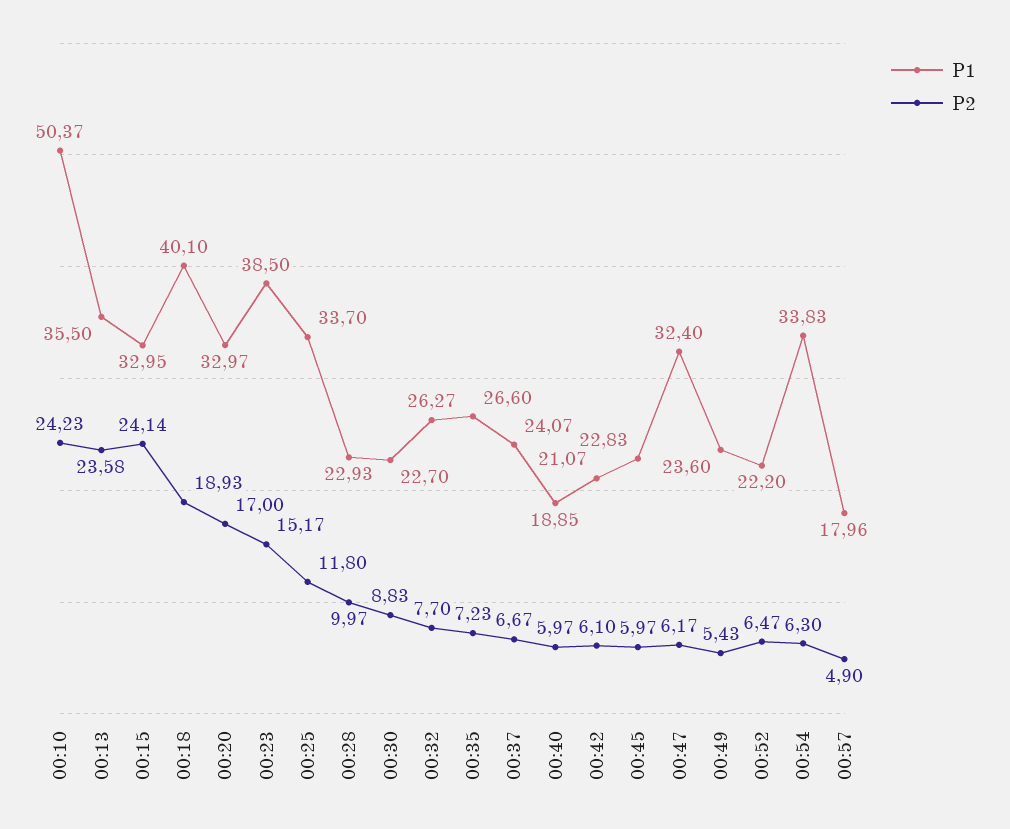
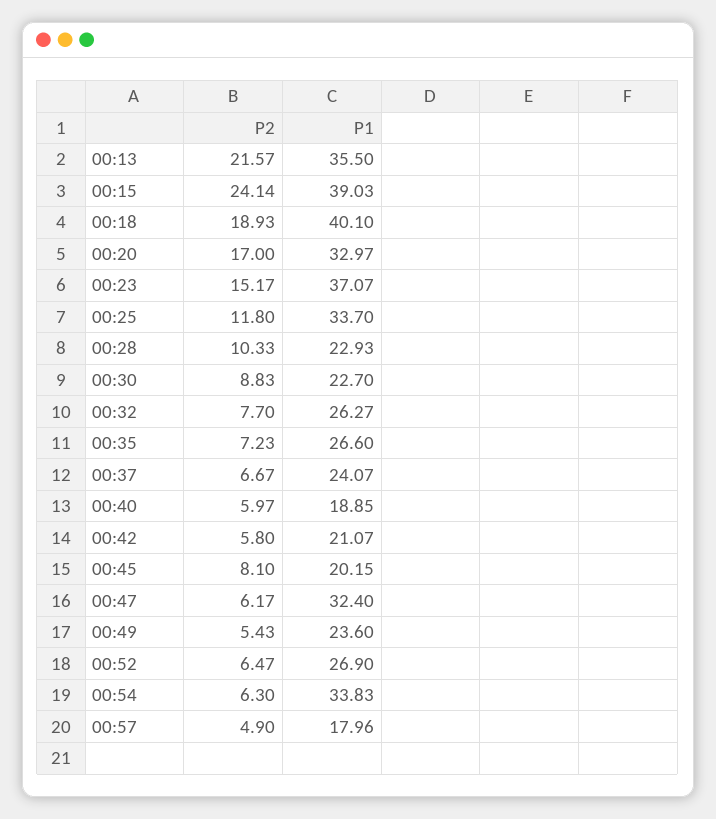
  {
    "P1": {
-     "00:10": 50.37,
      "00:13": 35.5,
-     "00:15": 32.95,
+     "00:15": 39.03,
      "00:18": 40.1,
      "00:20": 32.97,
-     "00:23": 38.5,
+     "00:23": 37.07,
      "00:25": 33.7,
      "00:28": 22.93,
      "00:30": 22.7,
      "00:32": 26.27,
      "00:35": 26.6,
      "00:37": 24.07,
      "00:40": 18.85,
      "00:42": 21.07,
-     "00:45": 22.83,
+     "00:45": 20.15,
      "00:47": 32.4,
      "00:49": 23.6,
-     "00:52": 22.2,
+     "00:52": 26.9,
      "00:54": 33.83,
      "00:57": 17.96
    },
    "P2": {
-     "00:10": 24.23,
-     "00:13": 23.58,
+     "00:13": 21.57,
      "00:15": 24.14,
      "00:18": 18.93,
      "00:20": 17,
      "00:23": 15.17,
      "00:25": 11.8,
-     "00:28": 9.97,
+     "00:28": 10.33,
      "00:30": 8.83,
      "00:32": 7.7,
      "00:35": 7.23,
      "00:37": 6.67,
      "00:40": 5.97,
-     "00:42": 6.1,
+     "00:42": 5.8,
-     "00:45": 5.97,
+     "00:45": 8.1,
      "00:47": 6.17,
      "00:49": 5.43,
      "00:52": 6.47,
      "00:54": 6.3,
      "00:57": 4.9
    }
  }

